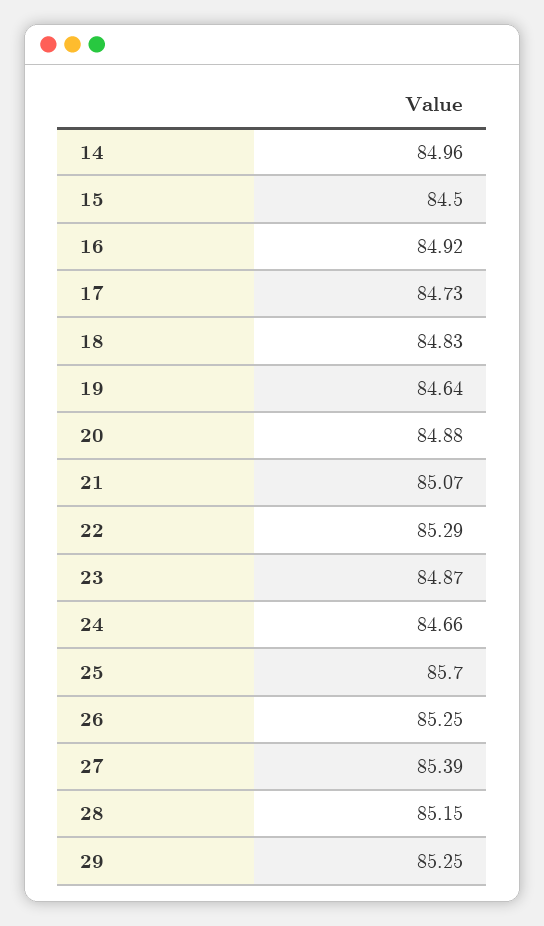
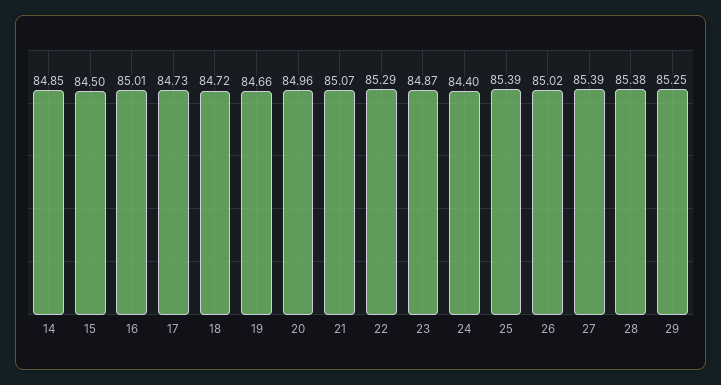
  {
-   "14": 84.96,
+   "14": 84.85,
    "15": 84.5,
-   "16": 84.92,
+   "16": 85.01,
    "17": 84.73,
-   "18": 84.83,
+   "18": 84.72,
-   "19": 84.64,
+   "19": 84.66,
-   "20": 84.88,
+   "20": 84.96,
    "21": 85.07,
    "22": 85.29,
    "23": 84.87,
-   "24": 84.66,
+   "24": 84.4,
-   "25": 85.7,
+   "25": 85.39,
-   "26": 85.25,
+   "26": 85.02,
    "27": 85.39,
-   "28": 85.15,
+   "28": 85.38,
    "29": 85.25
  }

